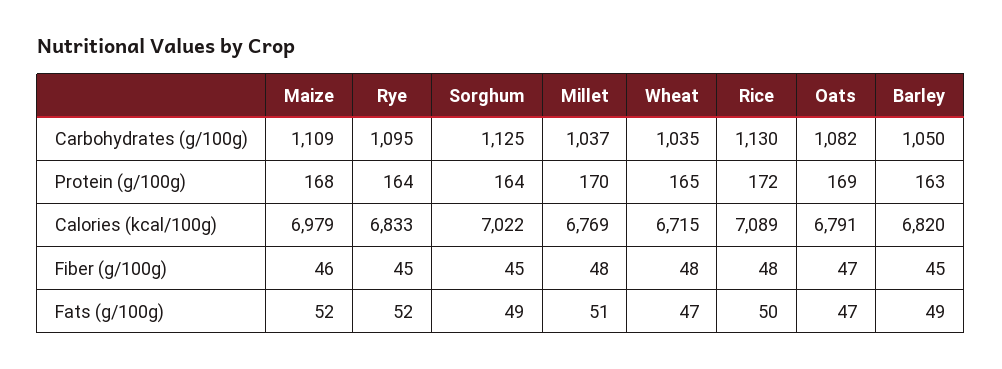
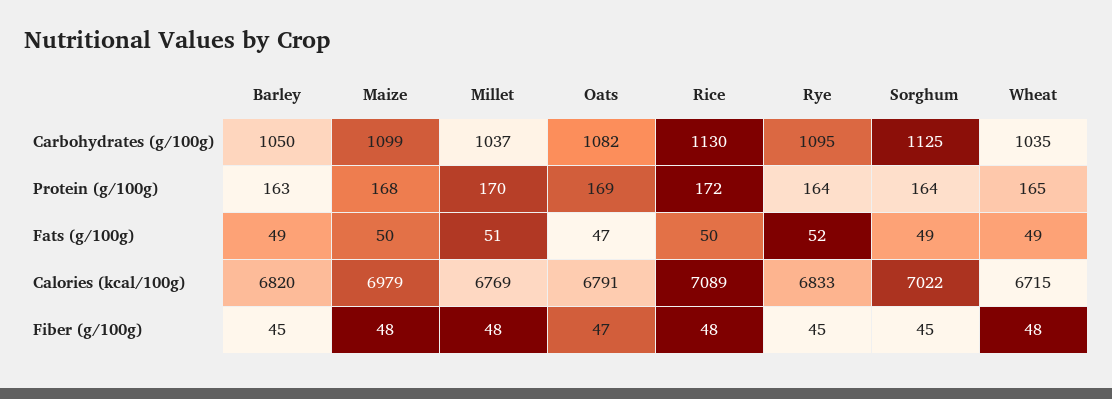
  {
    "Maize": {
-     "Carbohydrates (g/100g)": 1109,
+     "Carbohydrates (g/100g)": 1099,
      "Protein (g/100g)": 168,
      "Calories (kcal/100g)": 6979,
-     "Fiber (g/100g)": 46,
+     "Fiber (g/100g)": 48,
-     "Fats (g/100g)": 52
+     "Fats (g/100g)": 50
    },
    "Rye": {
      "Carbohydrates (g/100g)": 1095,
      "Protein (g/100g)": 164,
      "Calories (kcal/100g)": 6833,
      "Fiber (g/100g)": 45,
      "Fats (g/100g)": 52
    },
    "Sorghum": {
      "Carbohydrates (g/100g)": 1125,
      "Protein (g/100g)": 164,
      "Calories (kcal/100g)": 7022,
      "Fiber (g/100g)": 45,
      "Fats (g/100g)": 49
    },
    "Millet": {
      "Carbohydrates (g/100g)": 1037,
      "Protein (g/100g)": 170,
      "Calories (kcal/100g)": 6769,
      "Fiber (g/100g)": 48,
      "Fats (g/100g)": 51
    },
    "Wheat": {
      "Carbohydrates (g/100g)": 1035,
      "Protein (g/100g)": 165,
      "Calories (kcal/100g)": 6715,
      "Fiber (g/100g)": 48,
-     "Fats (g/100g)": 47
+     "Fats (g/100g)": 49
    },
    "Rice": {
      "Carbohydrates (g/100g)": 1130,
      "Protein (g/100g)": 172,
      "Calories (kcal/100g)": 7089,
      "Fiber (g/100g)": 48,
      "Fats (g/100g)": 50
    },
    "Oats": {
      "Carbohydrates (g/100g)": 1082,
      "Protein (g/100g)": 169,
      "Calories (kcal/100g)": 6791,
      "Fiber (g/100g)": 47,
      "Fats (g/100g)": 47
    },
    "Barley": {
      "Carbohydrates (g/100g)": 1050,
      "Protein (g/100g)": 163,
      "Calories (kcal/100g)": 6820,
      "Fiber (g/100g)": 45,
      "Fats (g/100g)": 49
    }
  }

